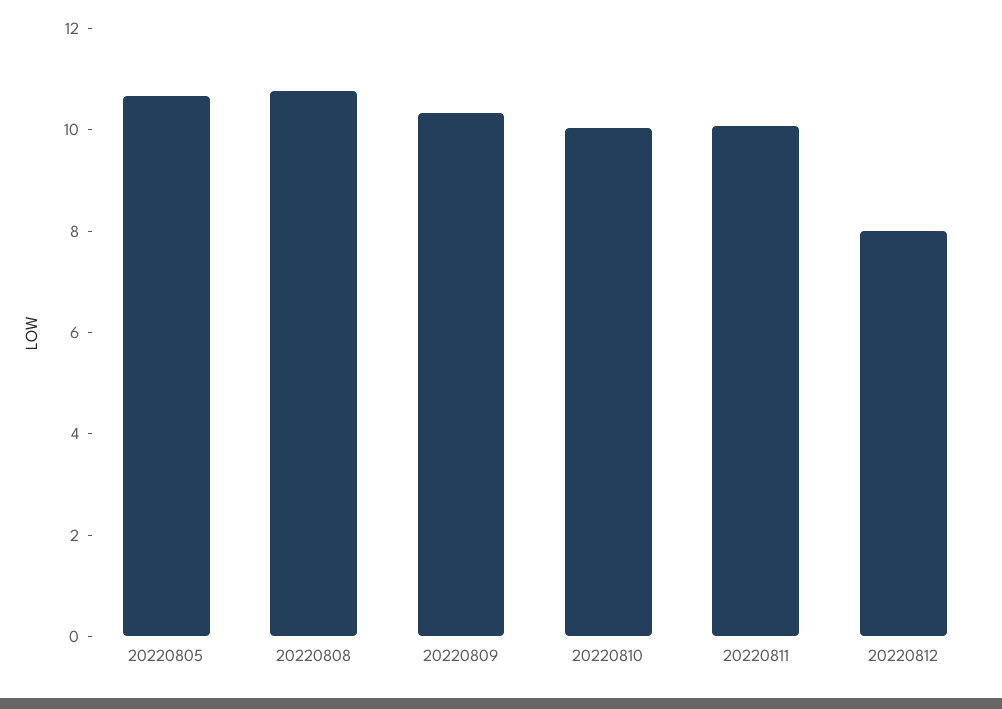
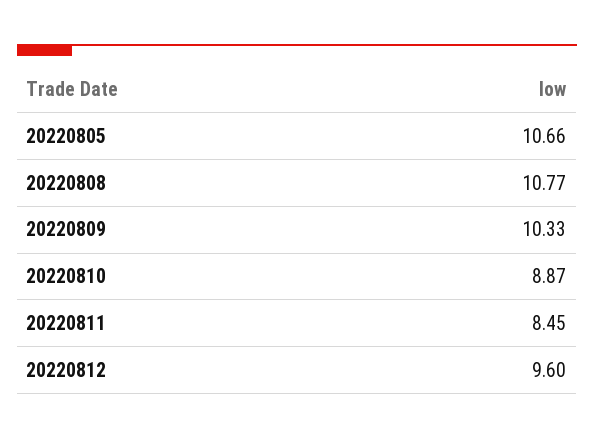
  {
    "20220805": 10.66,
    "20220808": 10.77,
    "20220809": 10.33,
-   "20220810": 10,
+   "20220810": 8.87,
-   "20220811": 10,
+   "20220811": 8.45,
-   "20220812": 8
+   "20220812": 9.6
  }

